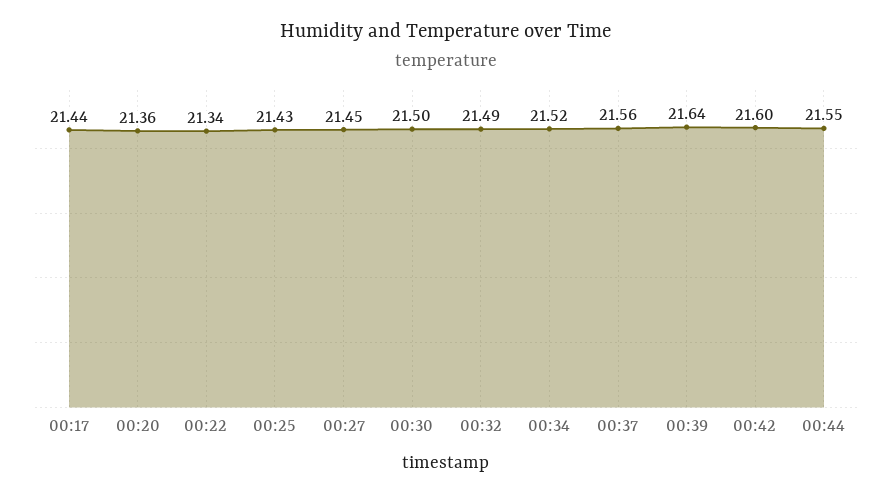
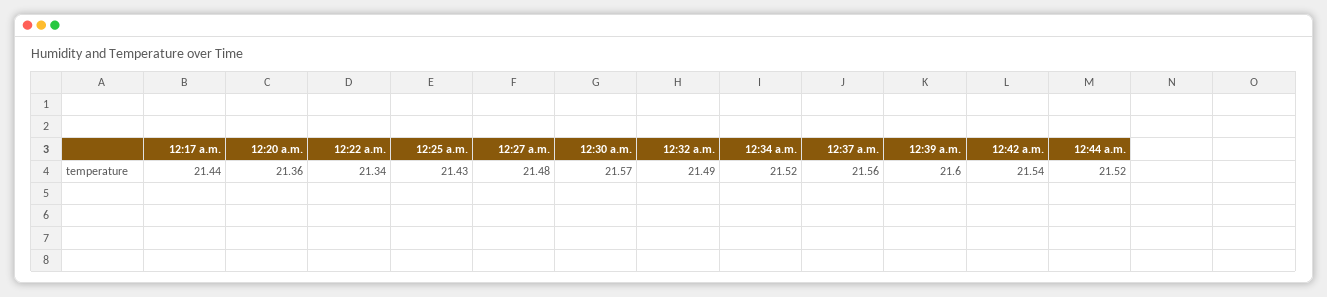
  {
    "00:17": 21.44,
    "00:20": 21.36,
    "00:22": 21.34,
    "00:25": 21.43,
-   "00:27": 21.45,
+   "00:27": 21.48,
-   "00:30": 21.5,
+   "00:30": 21.57,
    "00:32": 21.49,
    "00:34": 21.52,
    "00:37": 21.56,
-   "00:39": 21.64,
+   "00:39": 21.6,
-   "00:42": 21.6,
+   "00:42": 21.54,
-   "00:44": 21.55
+   "00:44": 21.52
  }

